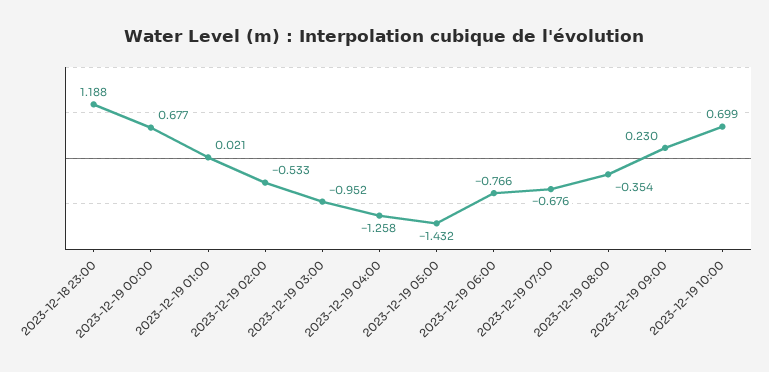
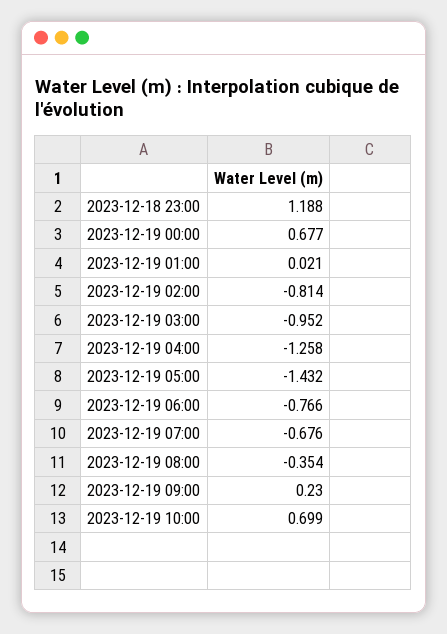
  {
    "2023-12-18 23:00": 1.188,
    "2023-12-19 00:00": 0.677,
    "2023-12-19 01:00": 0.021,
-   "2023-12-19 02:00": -0.533,
+   "2023-12-19 02:00": -0.814,
    "2023-12-19 03:00": -0.952,
    "2023-12-19 04:00": -1.258,
    "2023-12-19 05:00": -1.432,
    "2023-12-19 06:00": -0.766,
    "2023-12-19 07:00": -0.676,
    "2023-12-19 08:00": -0.354,
    "2023-12-19 09:00": 0.23,
    "2023-12-19 10:00": 0.699
  }

